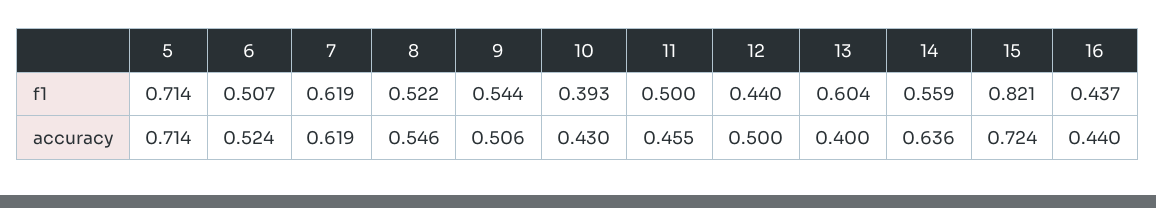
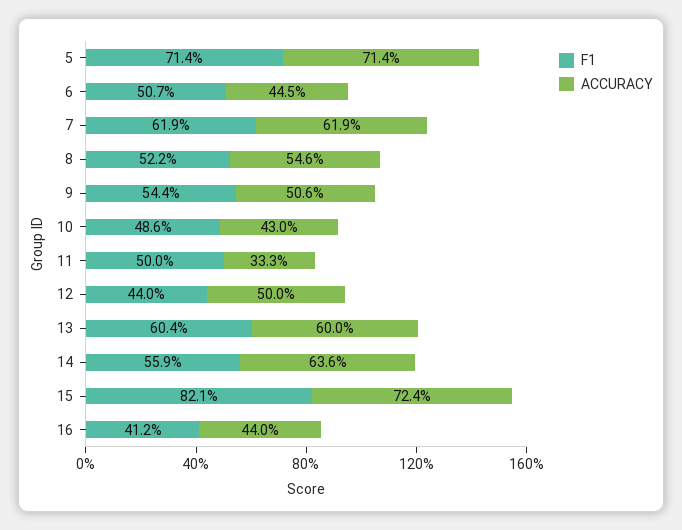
  {
    "f1": {
      "5": 0.714,
      "6": 0.507,
      "7": 0.619,
      "8": 0.522,
      "9": 0.544,
-     "10": 0.393,
+     "10": 0.486,
      "11": 0.5,
      "12": 0.44,
      "13": 0.604,
      "14": 0.559,
      "15": 0.821,
-     "16": 0.437
+     "16": 0.412
    },
    "accuracy": {
      "5": 0.714,
-     "6": 0.524,
+     "6": 0.445,
      "7": 0.619,
      "8": 0.546,
      "9": 0.506,
      "10": 0.43,
-     "11": 0.455,
+     "11": 0.333,
      "12": 0.5,
-     "13": 0.4,
+     "13": 0.6,
      "14": 0.636,
      "15": 0.724,
      "16": 0.44
    }
  }

